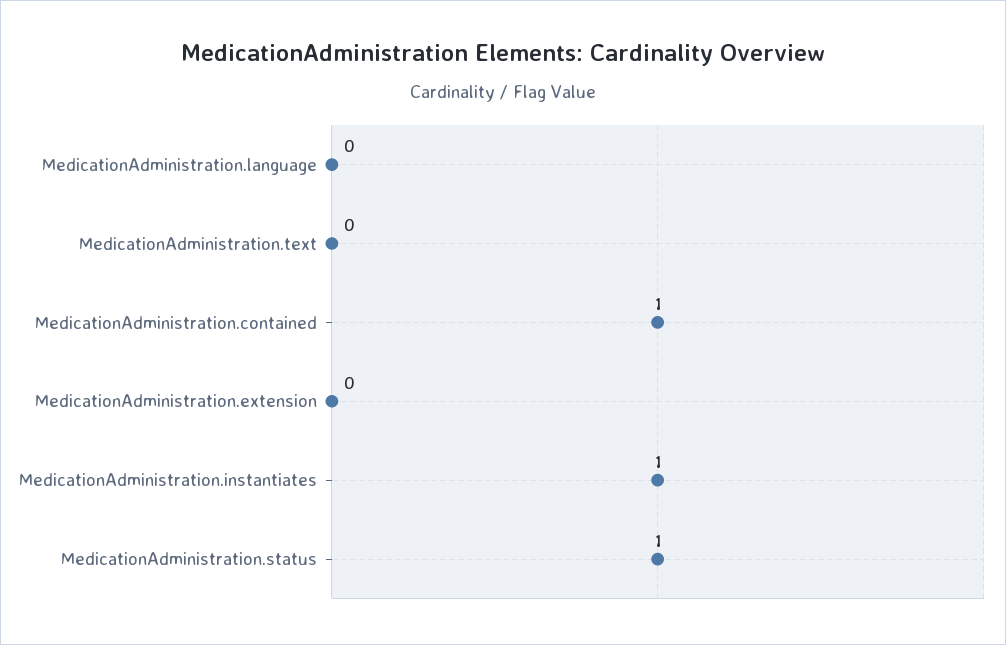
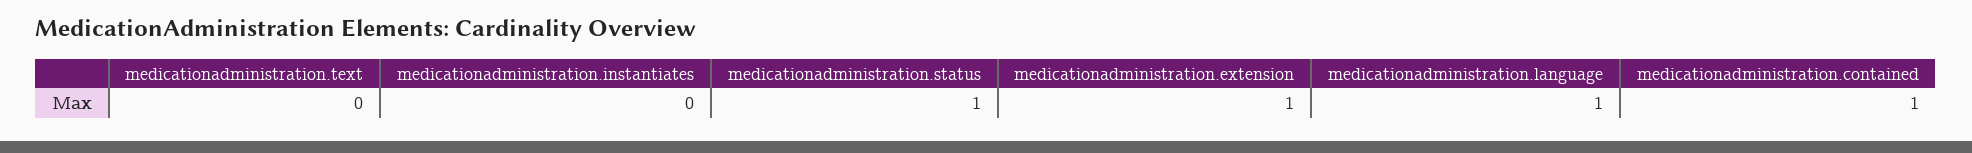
  {
-   "MedicationAdministration.language": 0,
+   "MedicationAdministration.language": 1,
    "MedicationAdministration.text": 0,
    "MedicationAdministration.contained": 1,
-   "MedicationAdministration.extension": 0,
+   "MedicationAdministration.extension": 1,
-   "MedicationAdministration.instantiates": 1,
+   "MedicationAdministration.instantiates": 0,
    "MedicationAdministration.status": 1
  }

